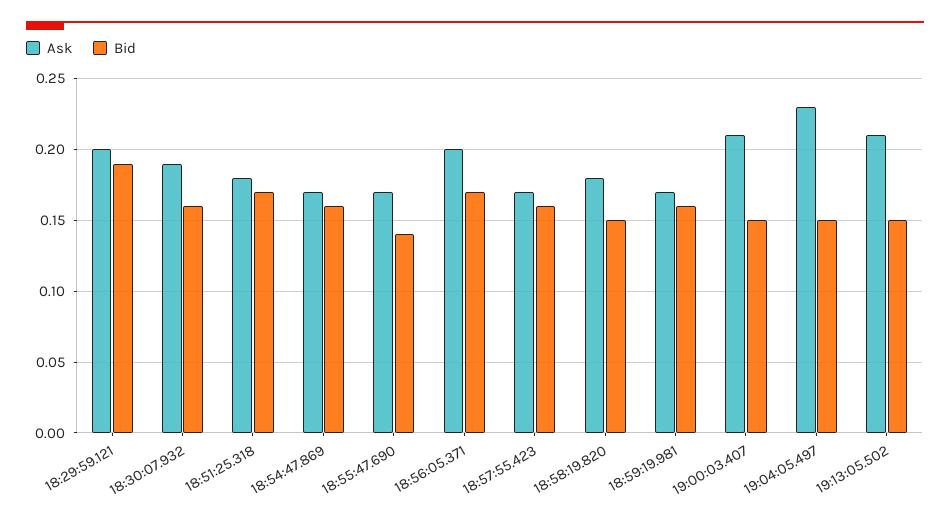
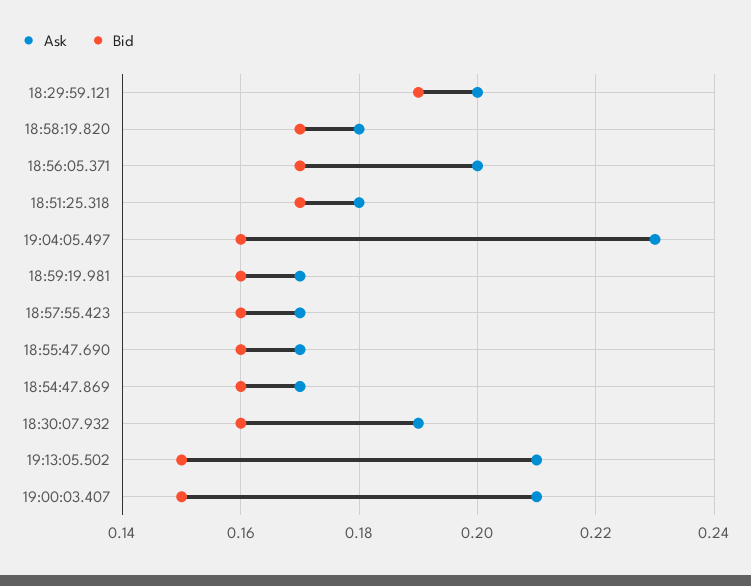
  {
    "Ask": {
      "18:29:59.121": 0.2,
      "18:30:07.932": 0.19,
      "18:51:25.318": 0.18,
      "18:54:47.869": 0.17,
      "18:55:47.690": 0.17,
      "18:56:05.371": 0.2,
      "18:57:55.423": 0.17,
      "18:58:19.820": 0.18,
      "18:59:19.981": 0.17,
      "19:00:03.407": 0.21,
      "19:04:05.497": 0.23,
      "19:13:05.502": 0.21
    },
    "Bid": {
      "18:29:59.121": 0.19,
      "18:30:07.932": 0.16,
      "18:51:25.318": 0.17,
      "18:54:47.869": 0.16,
-     "18:55:47.690": 0.14,
+     "18:55:47.690": 0.16,
      "18:56:05.371": 0.17,
      "18:57:55.423": 0.16,
-     "18:58:19.820": 0.15,
+     "18:58:19.820": 0.17,
      "18:59:19.981": 0.16,
      "19:00:03.407": 0.15,
-     "19:04:05.497": 0.15,
+     "19:04:05.497": 0.16,
      "19:13:05.502": 0.15
    }
  }

